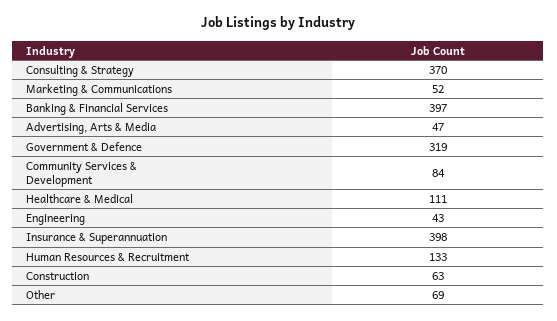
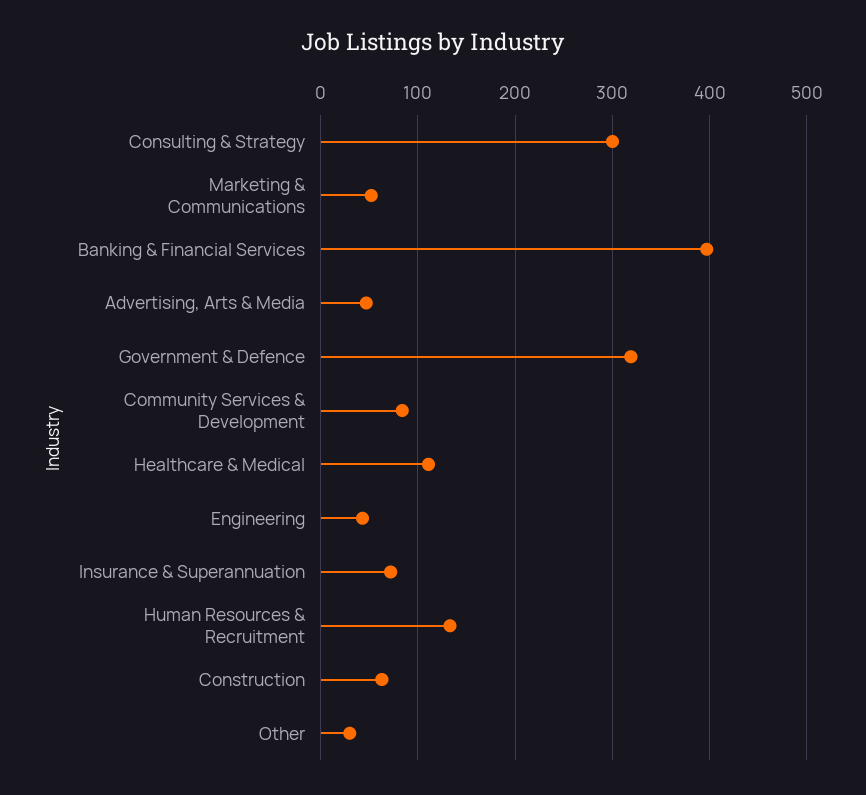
  {
-   "Consulting & Strategy": 370,
+   "Consulting & Strategy": 300,
    "Marketing & Communications": 52,
    "Banking & Financial Services": 397,
    "Advertising, Arts & Media": 47,
    "Government & Defence": 319,
    "Community Services & Development": 84,
    "Healthcare & Medical": 111,
    "Engineering": 43,
-   "Insurance & Superannuation": 398,
+   "Insurance & Superannuation": 70,
    "Human Resources & Recruitment": 133,
    "Construction": 63,
-   "Other": 69
+   "Other": 30
  }

